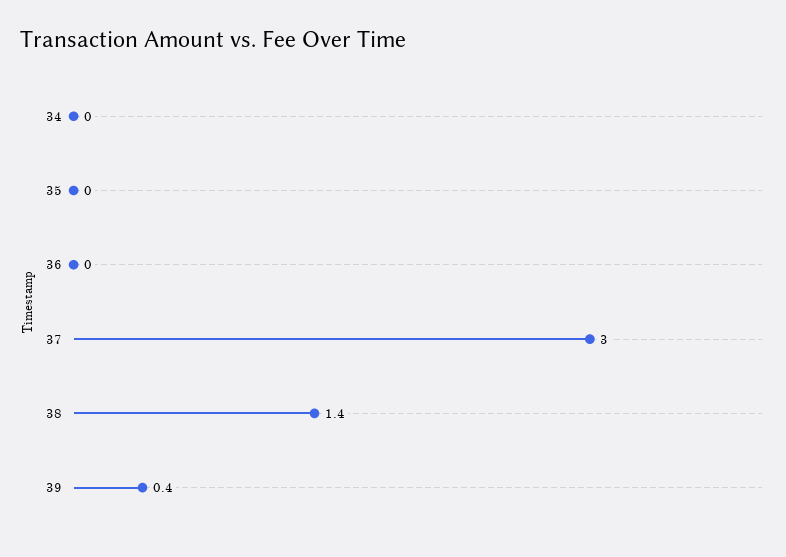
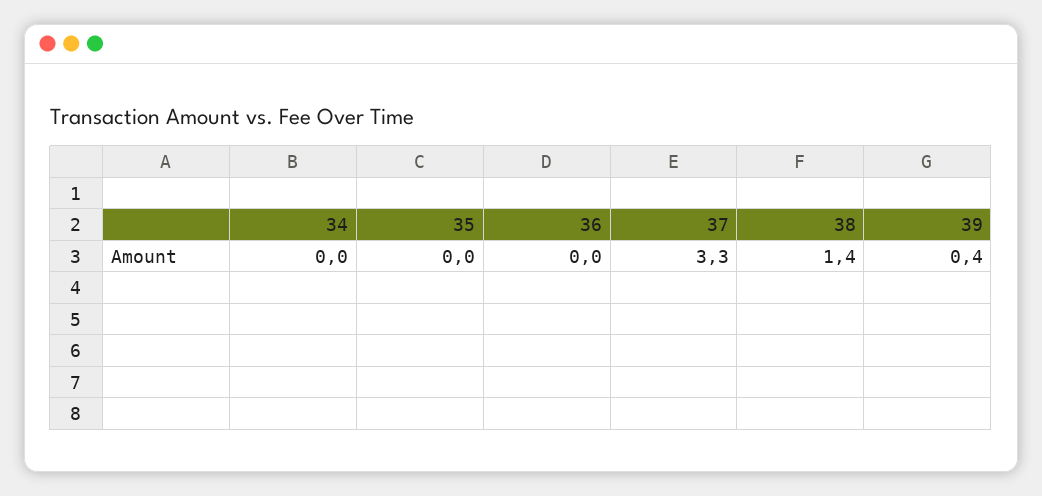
  {
    "34": 0,
    "35": 0,
    "36": 0,
-   "37": 3,
+   "37": 3.3,
    "38": 1.4,
    "39": 0.4
  }

